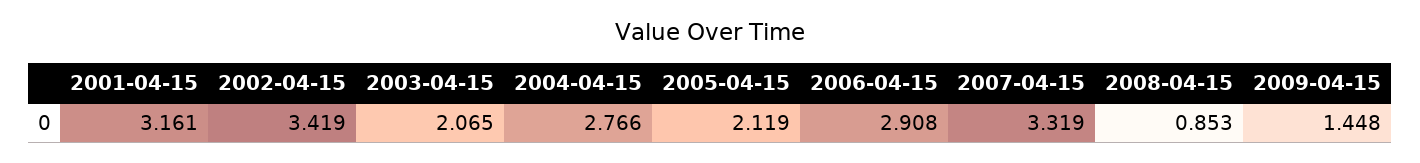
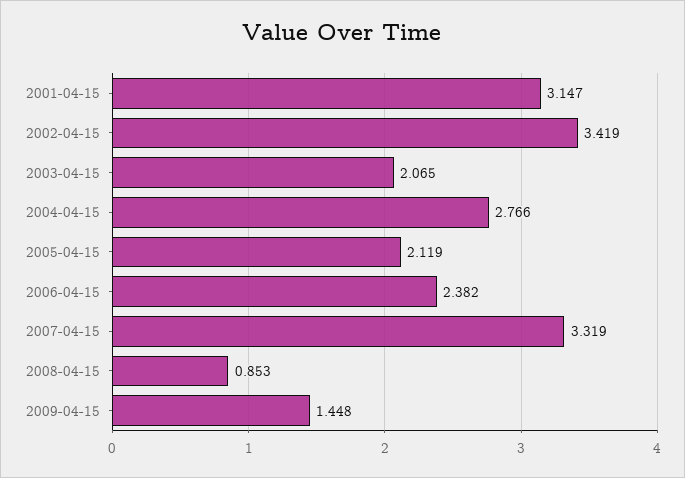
  {
-   "2001-04-15": 3.161,
+   "2001-04-15": 3.147,
    "2002-04-15": 3.419,
    "2003-04-15": 2.065,
    "2004-04-15": 2.766,
    "2005-04-15": 2.119,
-   "2006-04-15": 2.908,
+   "2006-04-15": 2.382,
    "2007-04-15": 3.319,
    "2008-04-15": 0.853,
    "2009-04-15": 1.448
  }

